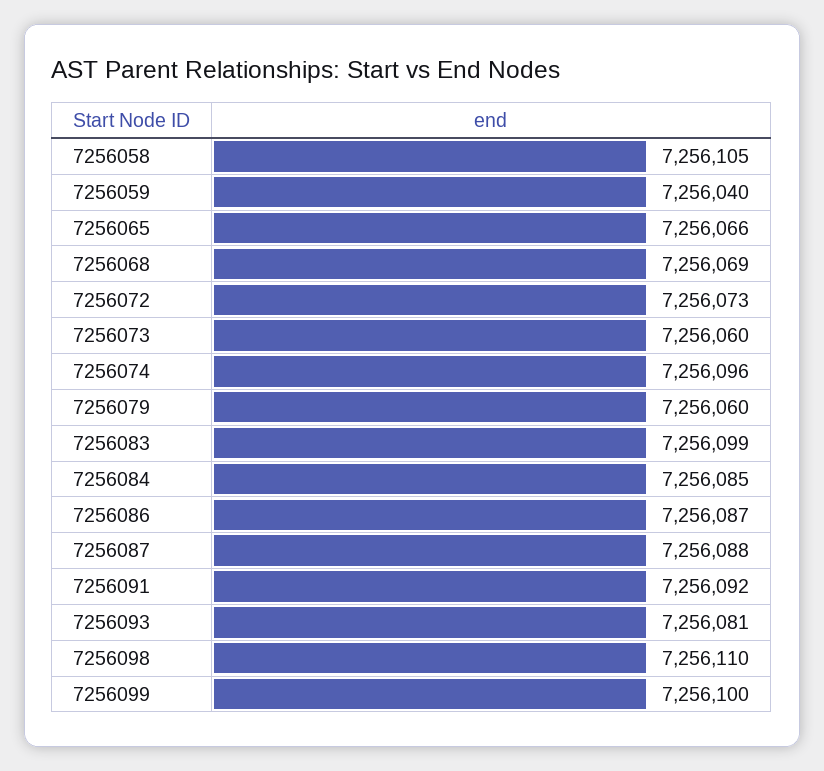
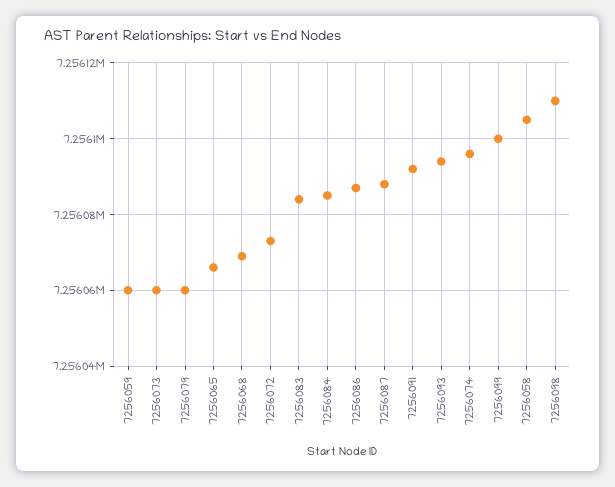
  {
    "7256058": 7256105,
-   "7256059": 7256040,
+   "7256059": 7256060,
    "7256065": 7256066,
    "7256068": 7256069,
    "7256072": 7256073,
    "7256073": 7256060,
    "7256074": 7256096,
    "7256079": 7256060,
-   "7256083": 7256099,
+   "7256083": 7256085,
    "7256084": 7256085,
    "7256086": 7256087,
    "7256087": 7256088,
    "7256091": 7256092,
-   "7256093": 7256081,
+   "7256093": 7256095,
    "7256098": 7256110,
    "7256099": 7256100
  }

